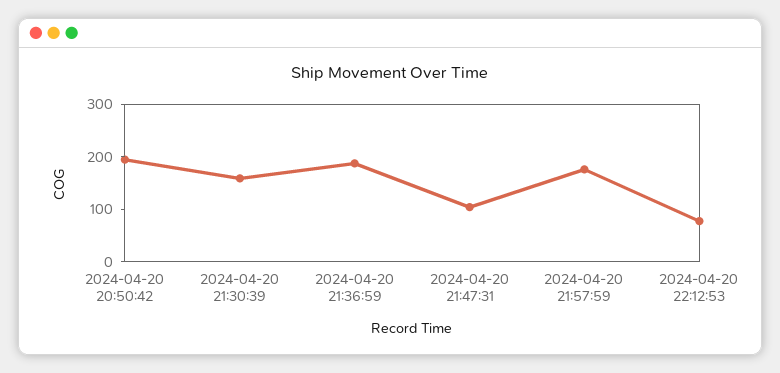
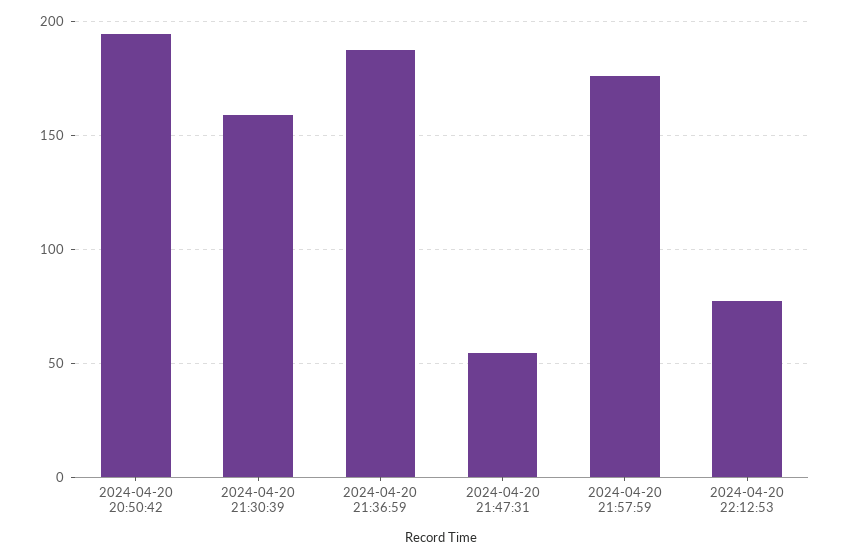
  {
    "2024-04-20 20:50:42": 195,
    "2024-04-20 21:30:39": 160,
    "2024-04-20 21:36:59": 185,
-   "2024-04-20 21:47:31": 100,
+   "2024-04-20 21:47:31": 55,
    "2024-04-20 21:57:59": 175,
    "2024-04-20 22:12:53": 80
  }

